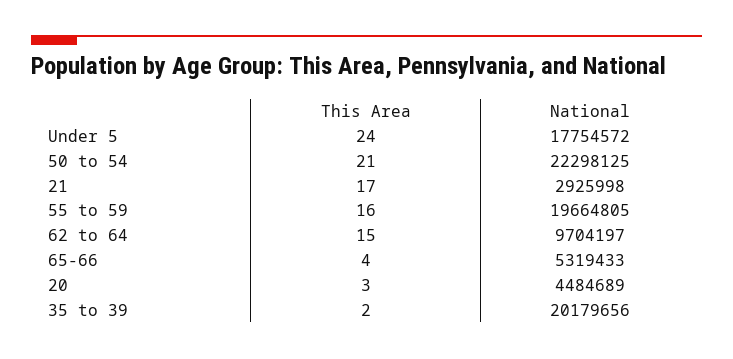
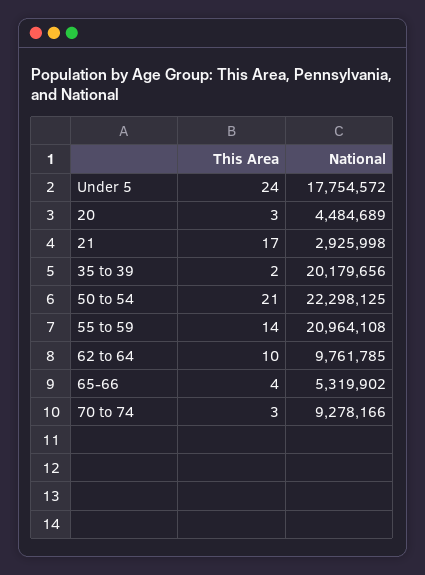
  {
    "This Area": {
      "Under 5": 24,
      "50 to 54": 21,
      "21": 17,
-     "55 to 59": 16,
+     "55 to 59": 14,
-     "62 to 64": 15,
+     "62 to 64": 10,
      "65-66": 4,
      "20": 3,
-     "35 to 39": 2
+     "35 to 39": 2,
+     "70 to 74": 3
    },
    "National": {
      "Under 5": 17754572,
      "50 to 54": 22298125,
      "21": 2925998,
-     "55 to 59": 19664805,
+     "55 to 59": 20964108,
-     "62 to 64": 9704197,
+     "62 to 64": 9761785,
-     "65-66": 5319433,
+     "65-66": 5319902,
      "20": 4484689,
-     "35 to 39": 20179656
+     "35 to 39": 20179656,
+     "70 to 74": 9278166
    }
  }

